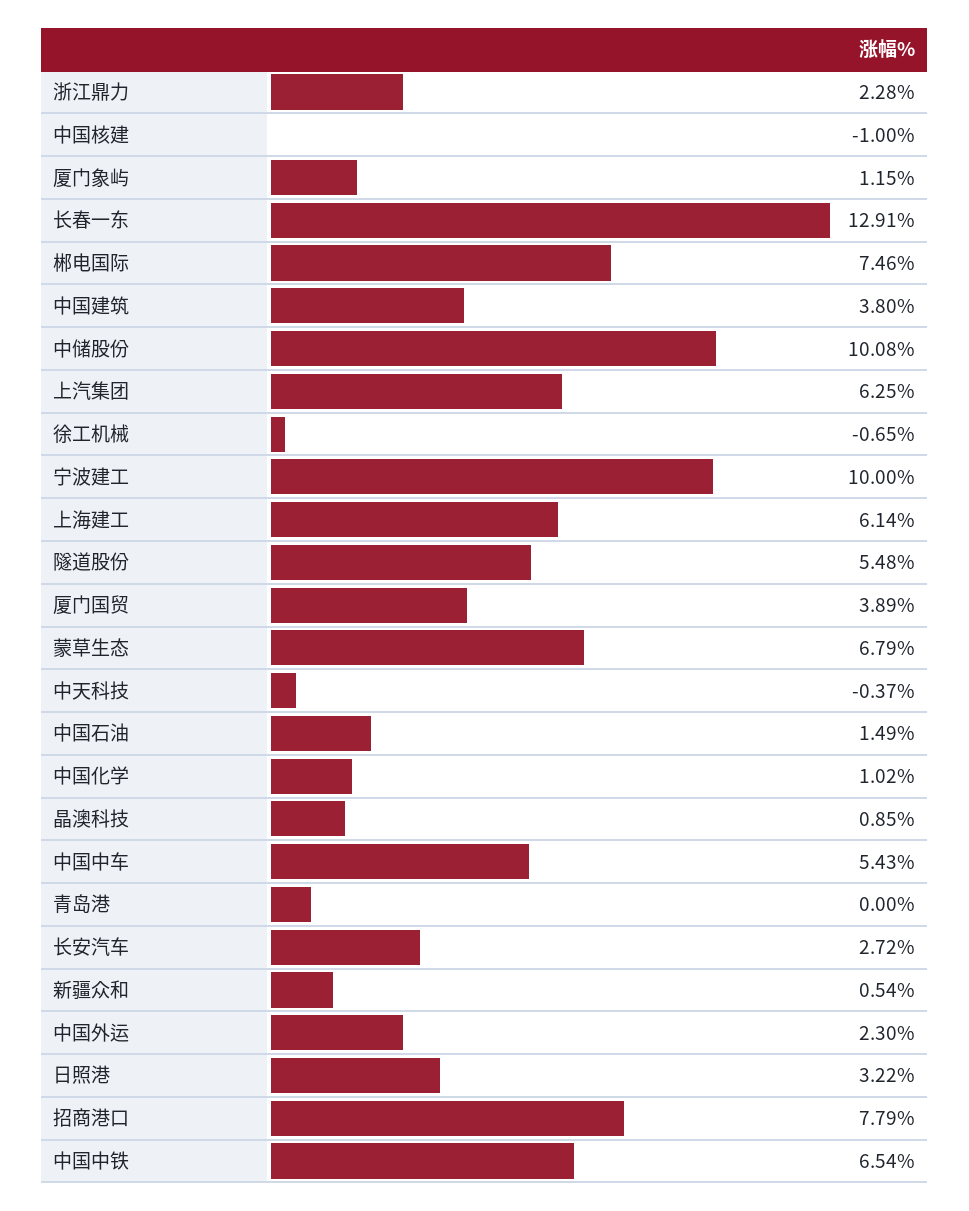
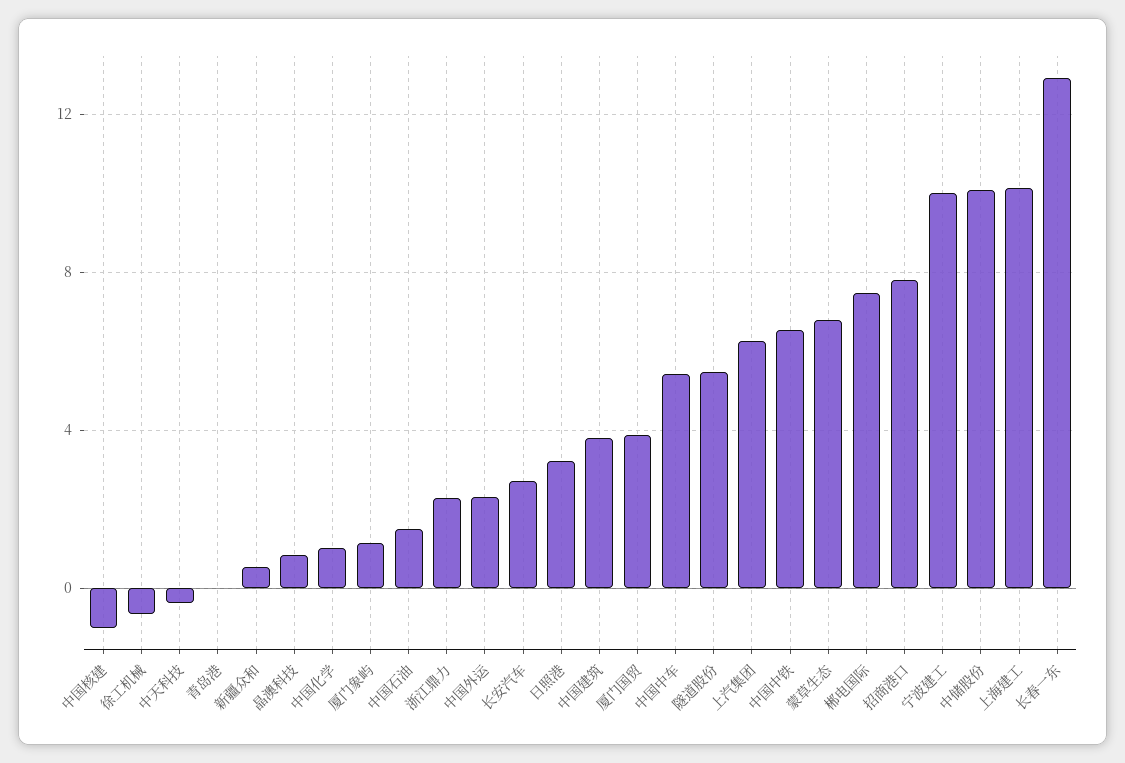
  {
    "浙江鼎力": 2.28,
    "中国核建": -1,
    "厦门象屿": 1.15,
    "长春一东": 12.91,
    "郴电国际": 7.46,
    "中国建筑": 3.8,
    "中储股份": 10.08,
    "上汽集团": 6.25,
    "徐工机械": -0.65,
    "宁波建工": 10,
-   "上海建工": 6.14,
+   "上海建工": 10,
    "隧道股份": 5.48,
    "厦门国贸": 3.89,
    "蒙草生态": 6.79,
    "中天科技": -0.37,
    "中国石油": 1.49,
    "中国化学": 1.02,
    "晶澳科技": 0.85,
    "中国中车": 5.43,
    "青岛港": 0,
    "长安汽车": 2.72,
    "新疆众和": 0.54,
    "中国外运": 2.3,
    "日照港": 3.22,
    "招商港口": 7.79,
    "中国中铁": 6.54
  }

